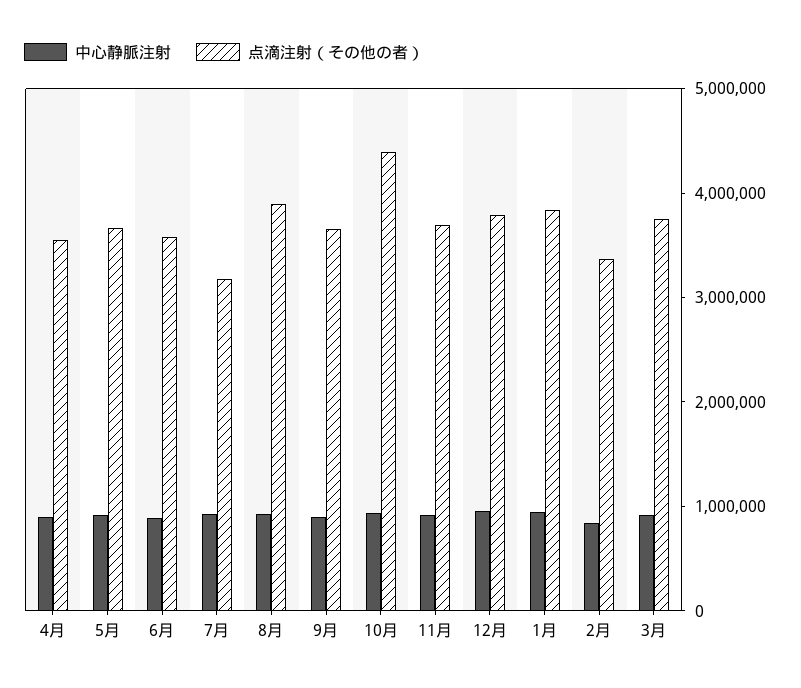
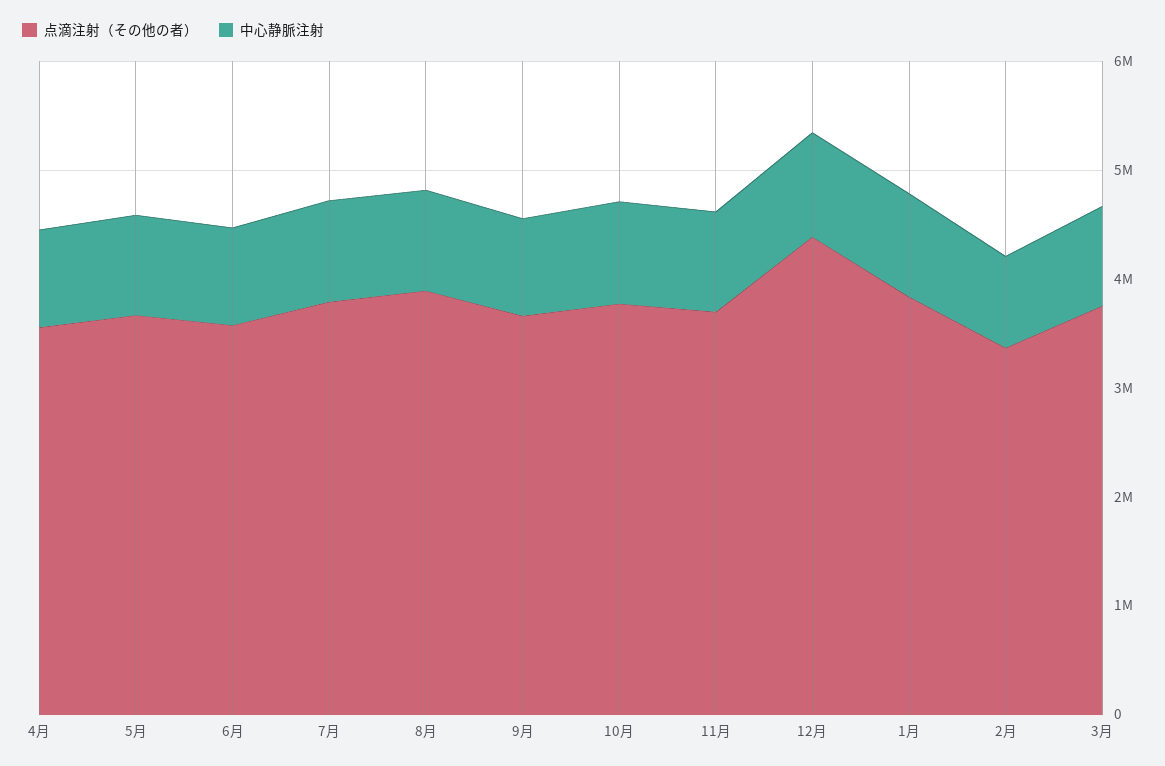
  {
    "中心静脈注射": {
      "4月": 800000,
      "5月": 1000000,
      "6月": 800000,
      "7月": 1000000,
      "8月": 1000000,
      "9月": 800000,
      "10月": 1000000,
      "11月": 1000000,
      "12月": 1000000,
      "1月": 1000000,
      "2月": 800000,
      "3月": 1000000
    },
    "点滴注射（その他の者）": {
      "4月": 3600000,
      "5月": 3600000,
      "6月": 3600000,
-     "7月": 3200000,
+     "7月": 3800000,
      "8月": 3800000,
      "9月": 3600000,
-     "10月": 4400000,
+     "10月": 3800000,
      "11月": 3600000,
-     "12月": 3800000,
+     "12月": 4400000,
      "1月": 3800000,
      "2月": 3400000,
      "3月": 3800000
    }
  }

